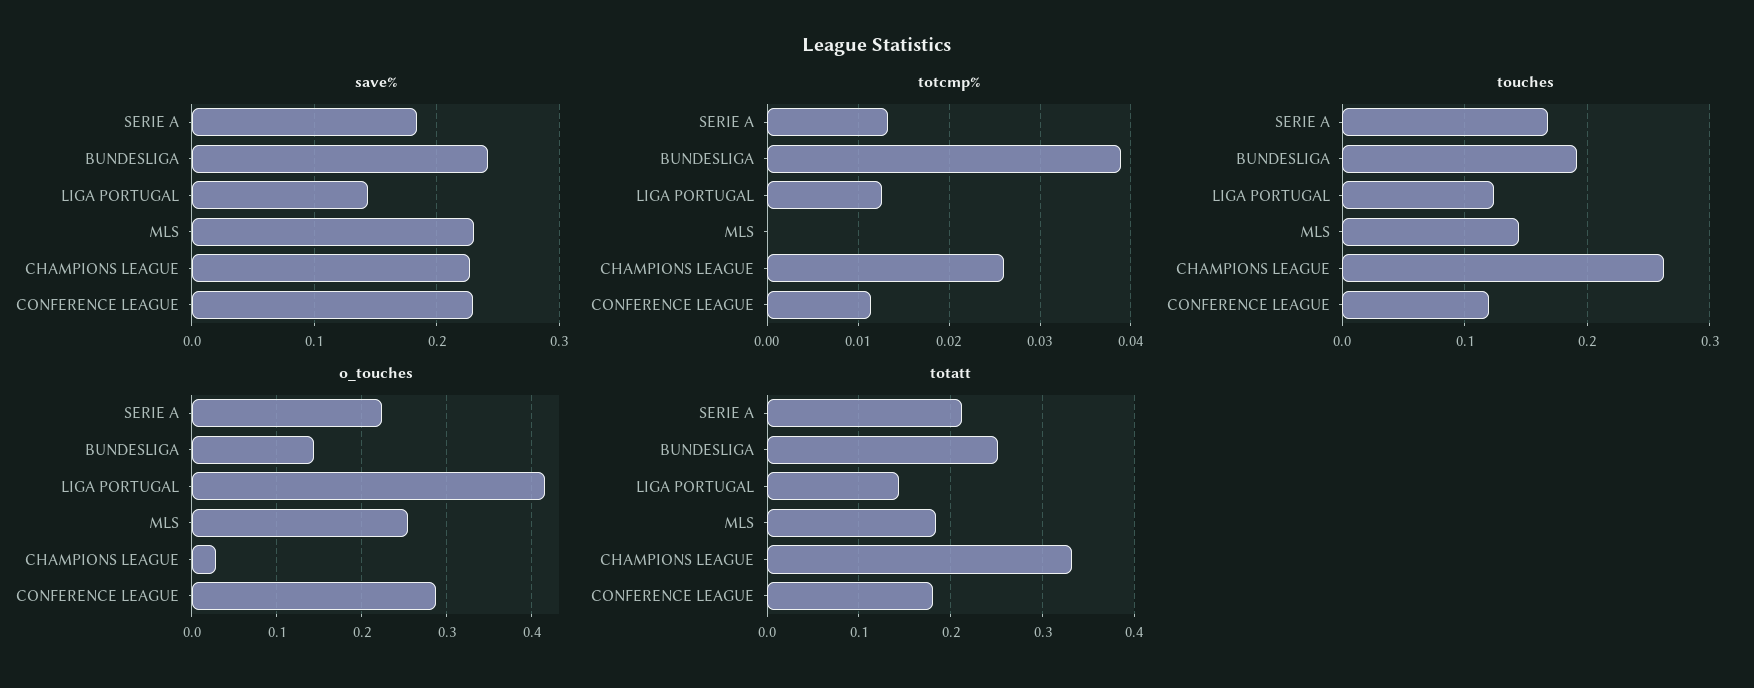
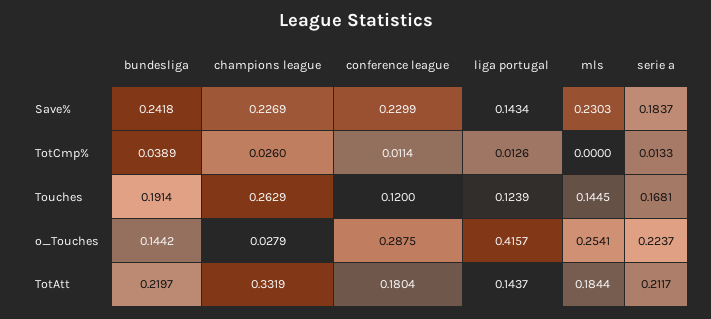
  {
    "save%": {
      "SERIE A": 0.1837,
      "BUNDESLIGA": 0.2418,
      "LIGA PORTUGAL": 0.1434,
      "MLS": 0.2303,
      "CHAMPIONS LEAGUE": 0.2269,
      "CONFERENCE LEAGUE": 0.2299
    },
    "totcmp%": {
      "SERIE A": 0.0133,
      "BUNDESLIGA": 0.0389,
      "LIGA PORTUGAL": 0.0126,
      "MLS": 0,
      "CHAMPIONS LEAGUE": 0.026,
      "CONFERENCE LEAGUE": 0.0114
    },
    "touches": {
      "SERIE A": 0.1681,
      "BUNDESLIGA": 0.1914,
      "LIGA PORTUGAL": 0.1239,
      "MLS": 0.1445,
      "CHAMPIONS LEAGUE": 0.2629,
      "CONFERENCE LEAGUE": 0.12
    },
    "o_touches": {
      "SERIE A": 0.2237,
      "BUNDESLIGA": 0.1442,
      "LIGA PORTUGAL": 0.4157,
      "MLS": 0.2541,
      "CHAMPIONS LEAGUE": 0.0279,
      "CONFERENCE LEAGUE": 0.2875
    },
    "totatt": {
      "SERIE A": 0.2117,
-     "BUNDESLIGA": 0.25,
+     "BUNDESLIGA": 0.2197,
      "LIGA PORTUGAL": 0.1437,
      "MLS": 0.1844,
      "CHAMPIONS LEAGUE": 0.3319,
      "CONFERENCE LEAGUE": 0.1804
    }
  }

